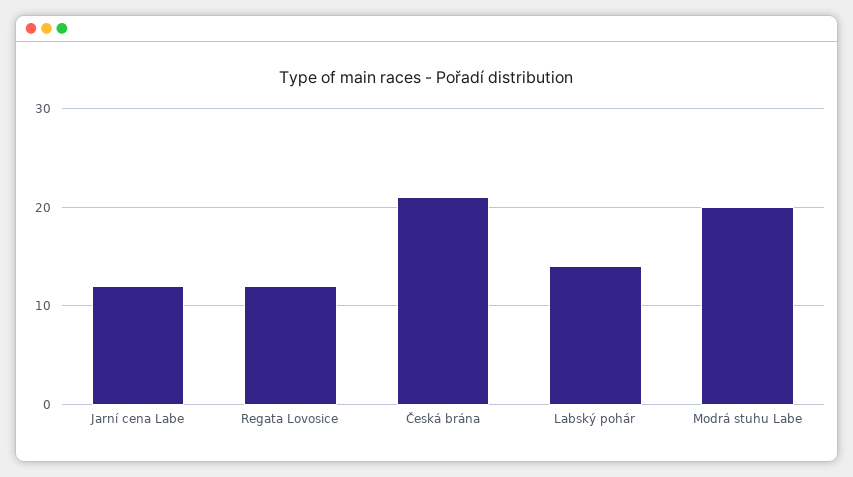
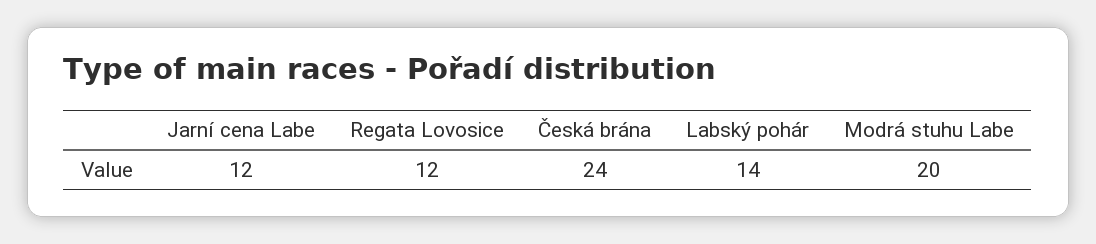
  {
    "Jarní cena Labe": 12,
    "Regata Lovosice": 12,
-   "Česká brána": 21,
+   "Česká brána": 24,
    "Labský pohár": 14,
    "Modrá stuhu Labe": 20
  }

